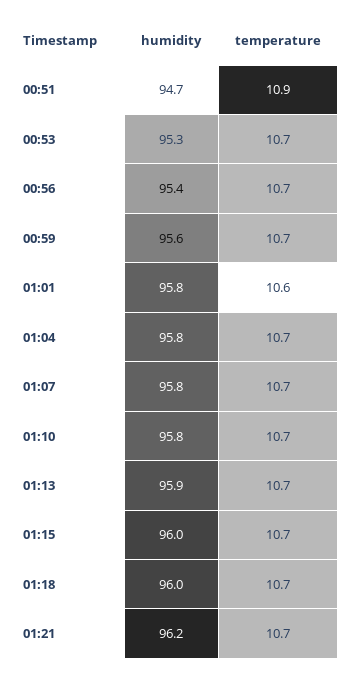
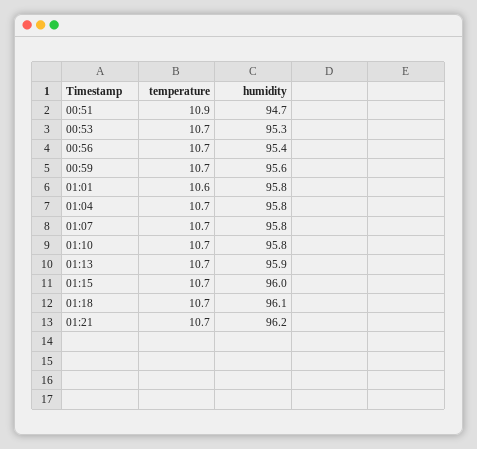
  {
    "humidity": {
      "00:51": 94.7,
      "00:53": 95.3,
      "00:56": 95.4,
      "00:59": 95.6,
      "01:01": 95.8,
      "01:04": 95.8,
      "01:07": 95.8,
      "01:10": 95.8,
      "01:13": 95.9,
      "01:15": 96,
-     "01:18": 96,
+     "01:18": 96.1,
      "01:21": 96.2
    },
    "temperature": {
      "00:51": 10.9,
      "00:53": 10.7,
      "00:56": 10.7,
      "00:59": 10.7,
      "01:01": 10.6,
      "01:04": 10.7,
      "01:07": 10.7,
      "01:10": 10.7,
      "01:13": 10.7,
      "01:15": 10.7,
      "01:18": 10.7,
      "01:21": 10.7
    }
  }

